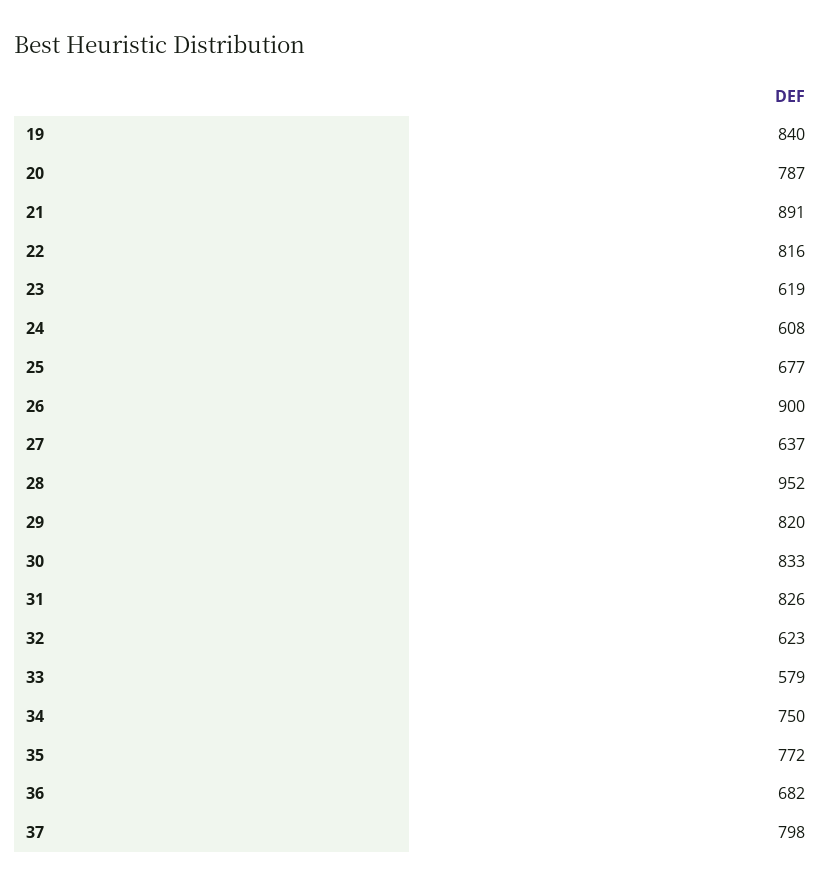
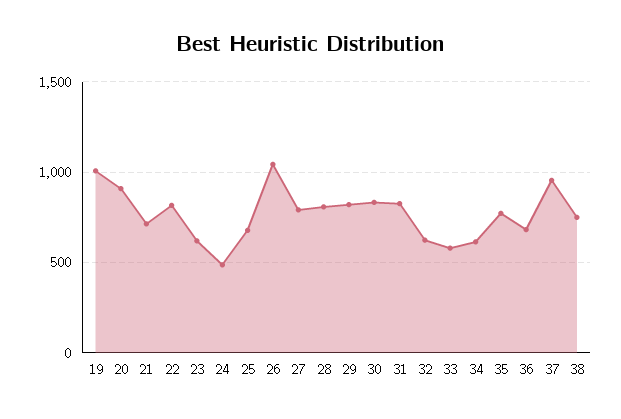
  {
-   "19": 840,
+   "19": 1000,
-   "20": 787,
+   "20": 900,
-   "21": 891,
+   "21": 700,
    "22": 816,
    "23": 619,
-   "24": 608,
+   "24": 500,
    "25": 677,
-   "26": 900,
+   "26": 1050,
-   "27": 637,
+   "27": 800,
-   "28": 952,
+   "28": 800,
    "29": 820,
    "30": 833,
    "31": 826,
    "32": 623,
    "33": 579,
-   "34": 750,
+   "34": 600,
    "35": 772,
    "36": 682,
-   "37": 798
+   "37": 950,
+   "38": 750
  }

